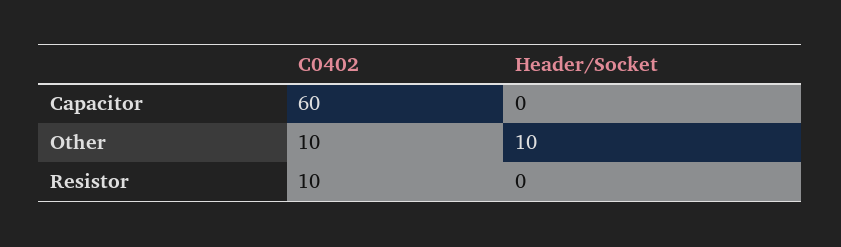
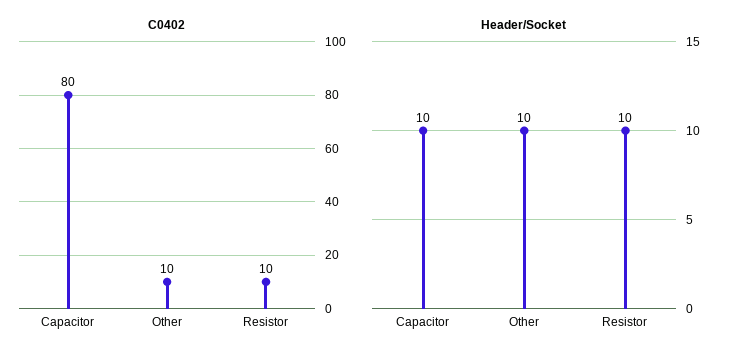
  {
    "C0402": {
-     "Capacitor": 60,
+     "Capacitor": 80,
      "Other": 10,
      "Resistor": 10
    },
    "Header/Socket": {
-     "Capacitor": 0,
+     "Capacitor": 10,
      "Other": 10,
-     "Resistor": 0
+     "Resistor": 10
    }
  }

